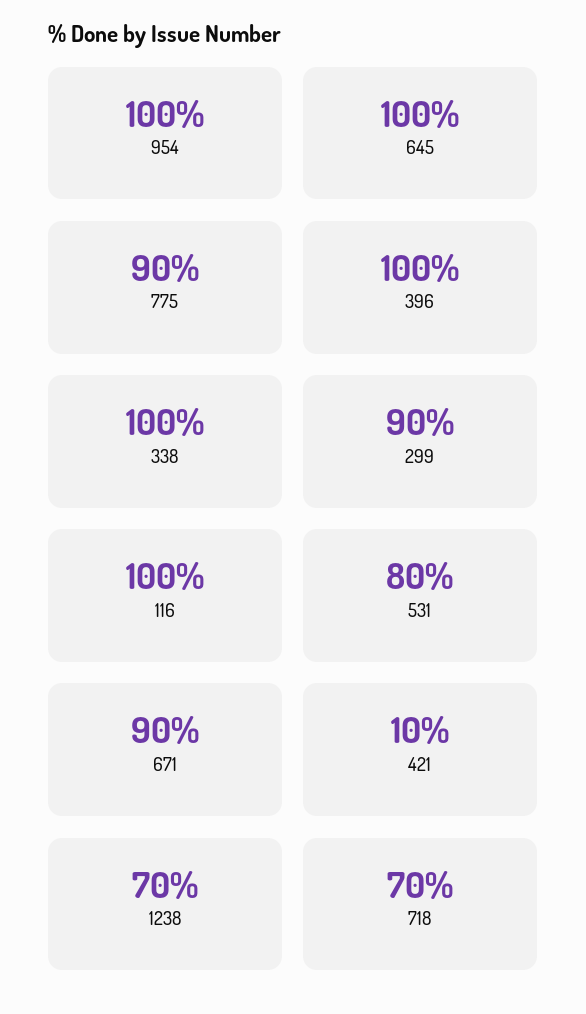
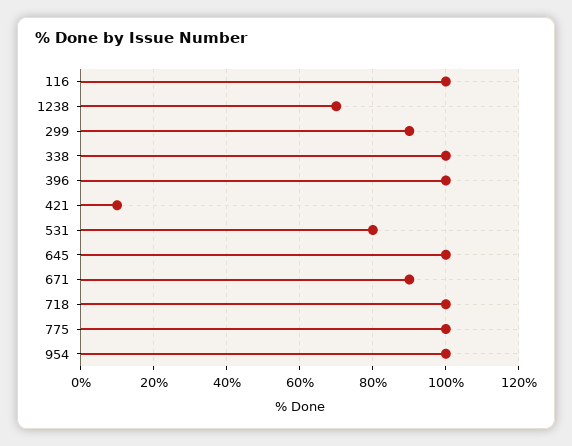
  {
    "954": 100,
    "645": 100,
-   "775": 90,
+   "775": 100,
    "396": 100,
    "338": 100,
    "299": 90,
    "116": 100,
    "531": 80,
    "671": 90,
    "421": 10,
    "1238": 70,
-   "718": 70
+   "718": 100
  }

